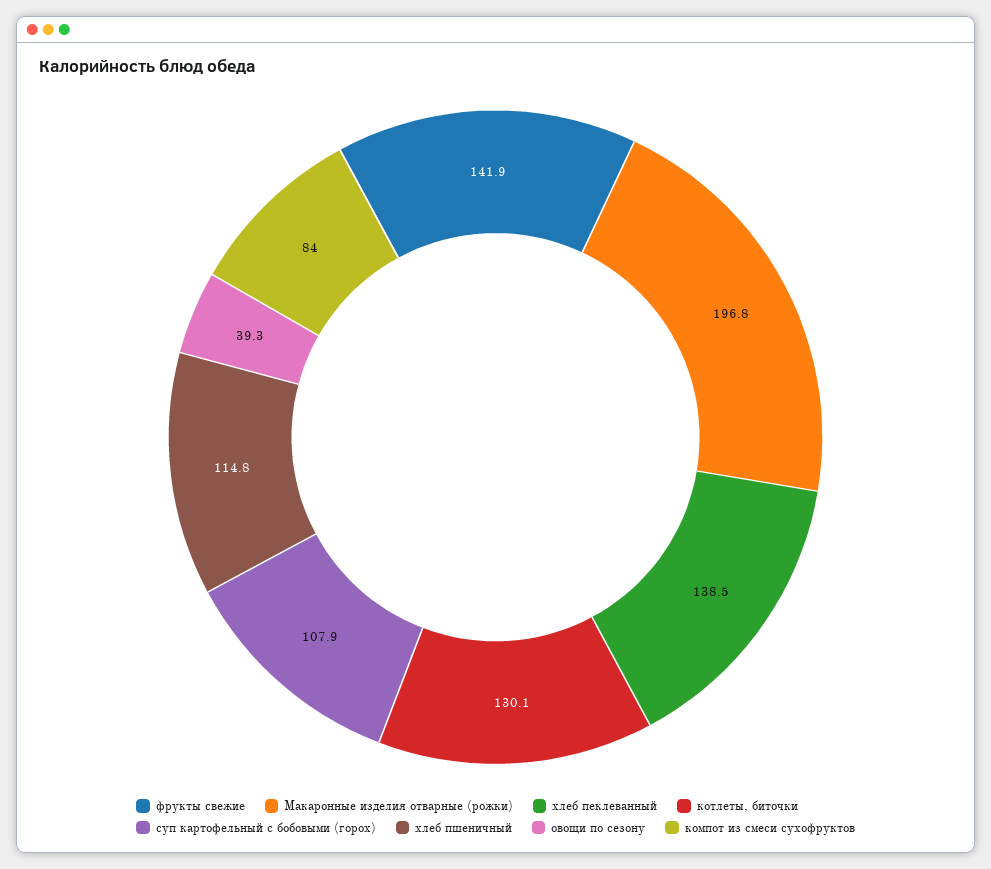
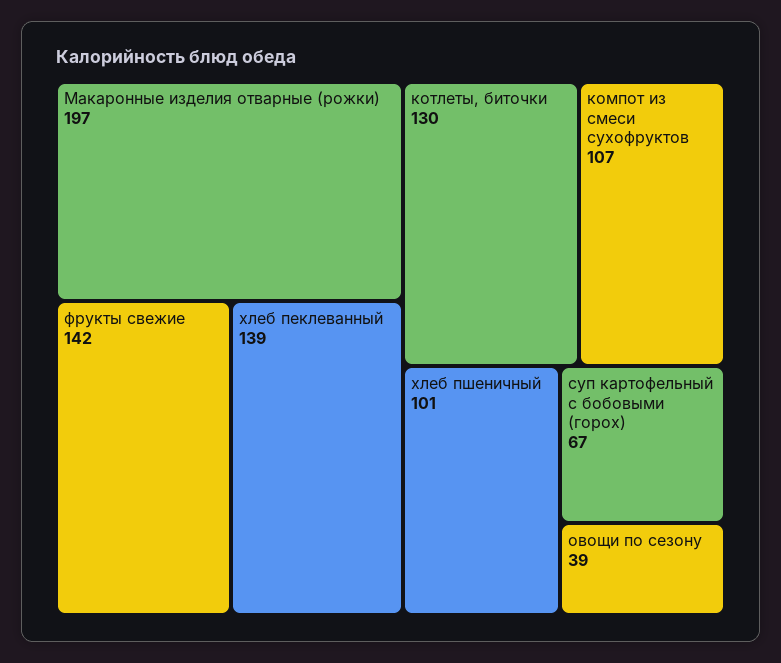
  {
    "фрукты свежие": 141.9,
    "Макаронные изделия отварные (рожки)": 196.8,
    "хлеб пеклеванный": 138.5,
    "котлеты, биточки": 130.1,
-   "суп картофельный с бобовыми (горох)": 107.9,
+   "суп картофельный с бобовыми (горох)": 67,
-   "хлеб пшеничный": 114.8,
+   "хлеб пшеничный": 101,
    "овощи по сезону": 39.3,
-   "компот из смеси сухофруктов": 84
+   "компот из смеси сухофруктов": 107
  }

